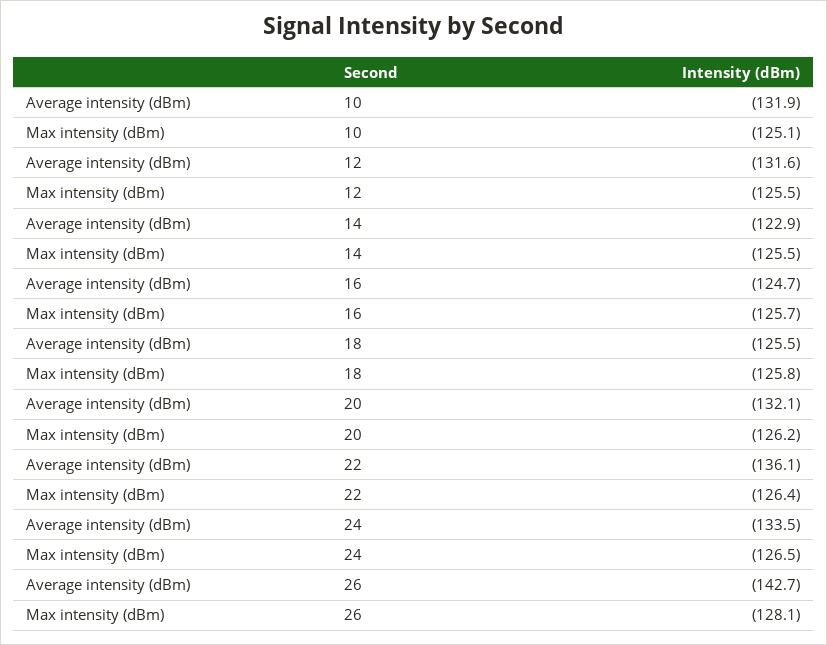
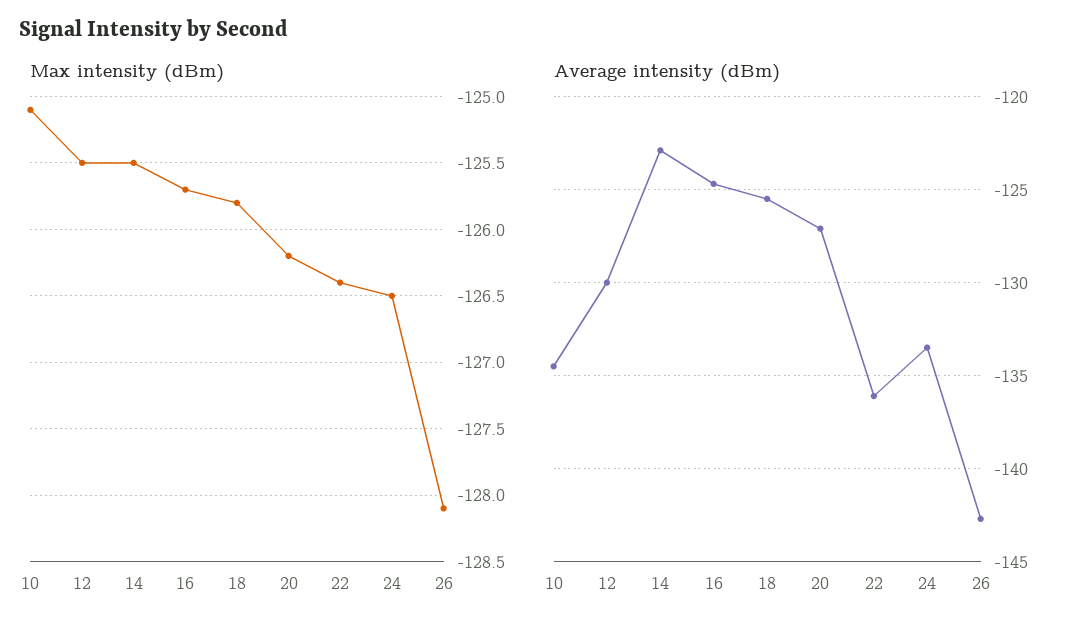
  {
    "Average intensity (dBm)": {
-     "10": -131.9,
+     "10": -134.5,
-     "12": -131.6,
+     "12": -130,
      "14": -122.9,
      "16": -124.7,
      "18": -125.5,
-     "20": -132.1,
+     "20": -127,
      "22": -136.1,
      "24": -133.5,
      "26": -142.7
    },
    "Max intensity (dBm)": {
      "10": -125.1,
      "12": -125.5,
      "14": -125.5,
      "16": -125.7,
      "18": -125.8,
      "20": -126.2,
      "22": -126.4,
      "24": -126.5,
      "26": -128.1
    }
  }

